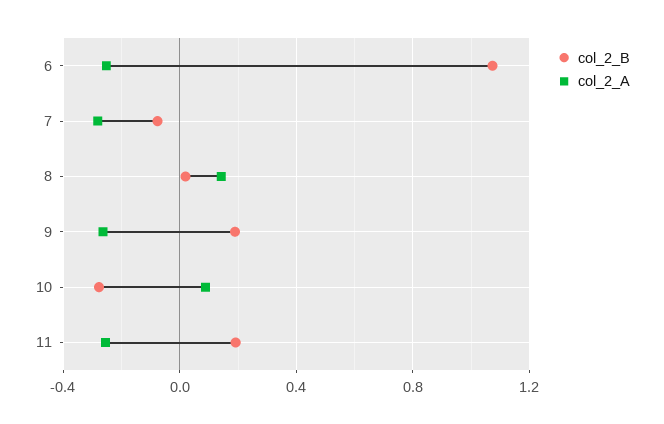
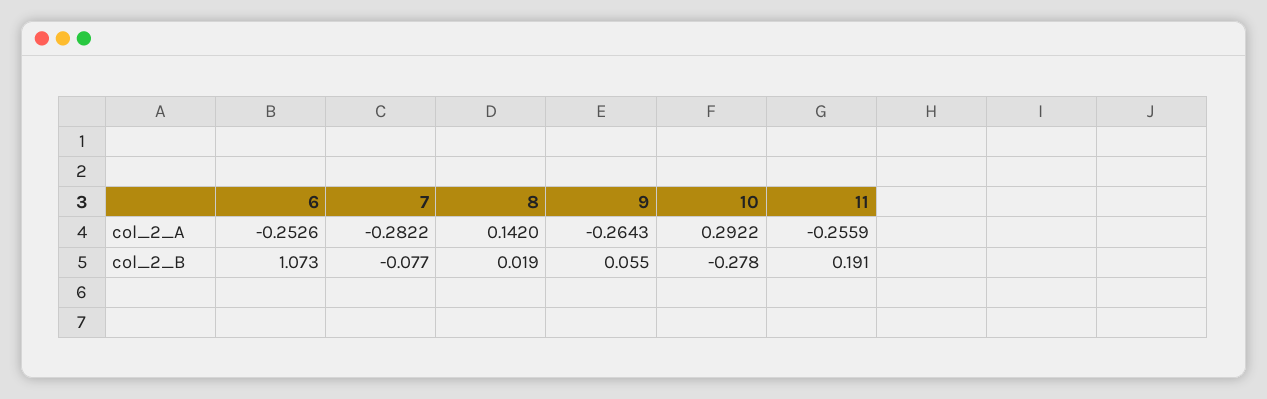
  {
    "col_2_B": {
      "6": 1.073,
      "7": -0.077,
      "8": 0.019,
-     "9": 0.2,
+     "9": 0.055,
      "10": -0.278,
      "11": 0.191
    },
    "col_2_A": {
      "6": -0.2526,
      "7": -0.2822,
      "8": 0.142,
      "9": -0.2643,
-     "10": 0.1,
+     "10": 0.2922,
      "11": -0.2559
    }
  }

